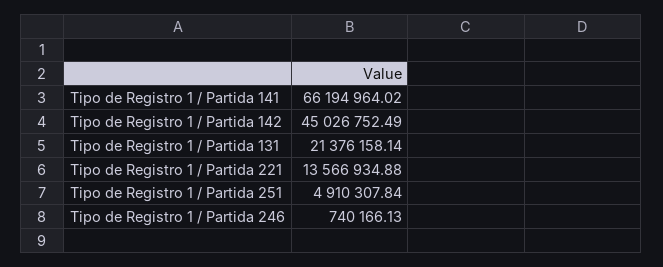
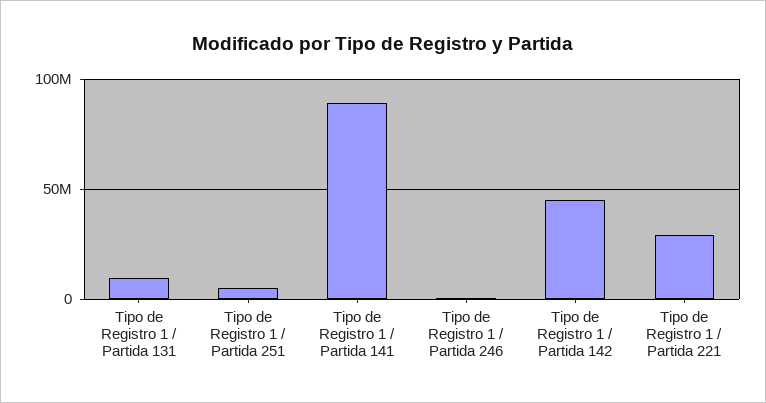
  {
-   "Tipo de Registro 1 / Partida 141": 66194964.02,
+   "Tipo de Registro 1 / Partida 141": 90000000,
    "Tipo de Registro 1 / Partida 142": 45026752.49,
-   "Tipo de Registro 1 / Partida 131": 21376158.14,
+   "Tipo de Registro 1 / Partida 131": 10000000,
-   "Tipo de Registro 1 / Partida 221": 13566934.88,
+   "Tipo de Registro 1 / Partida 221": 30000000,
    "Tipo de Registro 1 / Partida 251": 4910307.84,
    "Tipo de Registro 1 / Partida 246": 740166.13
  }

